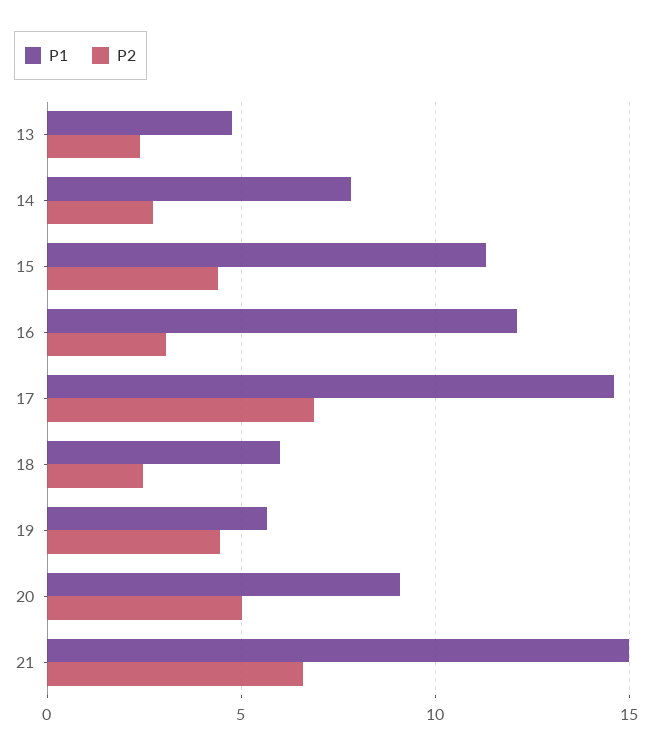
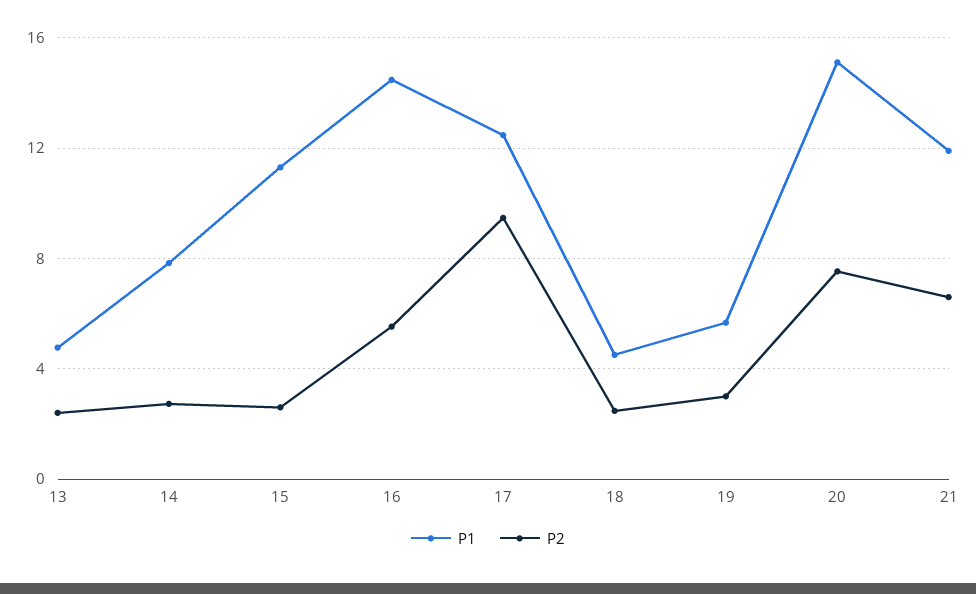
  {
    "P1": {
      "13": 5,
      "14": 8,
      "15": 11.5,
-     "16": 12,
+     "16": 14.5,
-     "17": 14.5,
+     "17": 12.5,
-     "18": 6,
+     "18": 4.5,
      "19": 5.5,
-     "20": 9,
+     "20": 15,
-     "21": 15
+     "21": 12
    },
    "P2": {
      "13": 2.5,
      "14": 2.5,
-     "15": 4.5,
+     "15": 2.5,
-     "16": 3,
+     "16": 5.5,
-     "17": 7,
+     "17": 9.5,
      "18": 2.5,
-     "19": 4.5,
+     "19": 3,
-     "20": 5,
+     "20": 7.5,
      "21": 6.5
    }
  }

